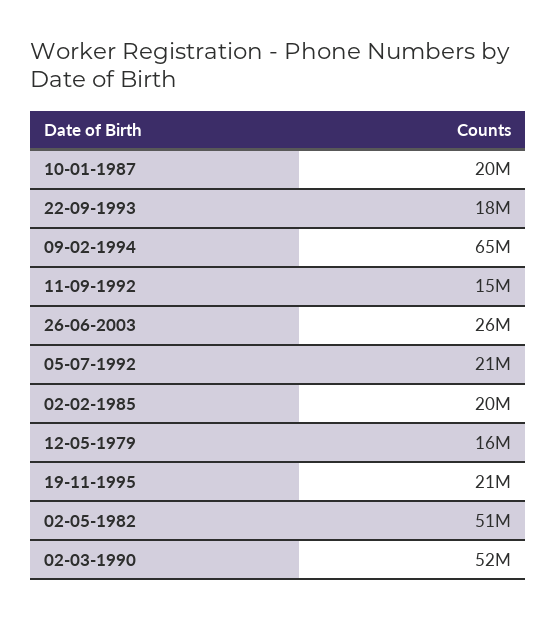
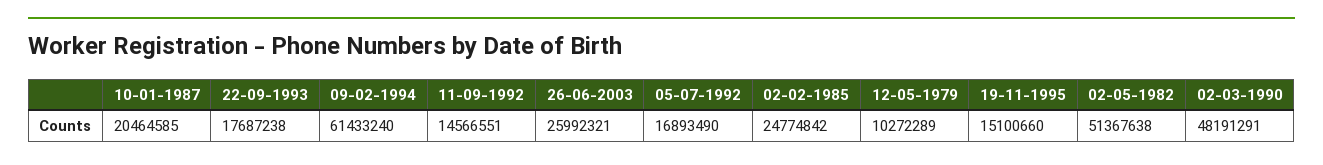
  {
    "10-01-1987": 20464585,
    "22-09-1993": 17687238,
-   "09-02-1994": 65000000,
+   "09-02-1994": 61433240,
    "11-09-1992": 14566551,
    "26-06-2003": 25992321,
-   "05-07-1992": 21000000,
+   "05-07-1992": 16893490,
-   "02-02-1985": 20000000,
+   "02-02-1985": 24774842,
-   "12-05-1979": 16000000,
+   "12-05-1979": 10272289,
-   "19-11-1995": 21000000,
+   "19-11-1995": 15100660,
    "02-05-1982": 51367638,
-   "02-03-1990": 52000000
+   "02-03-1990": 48191291
  }

